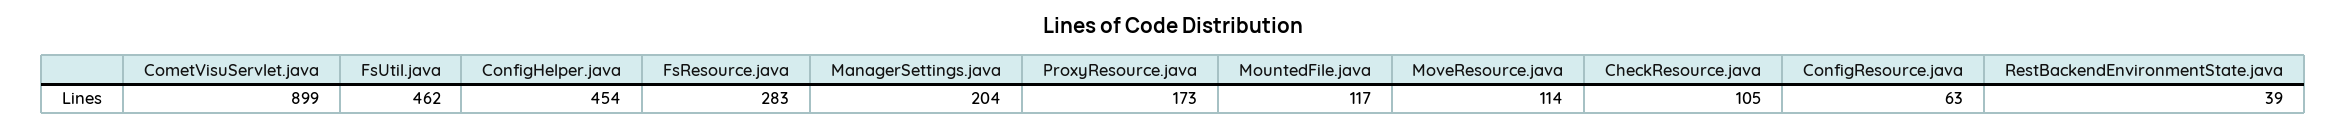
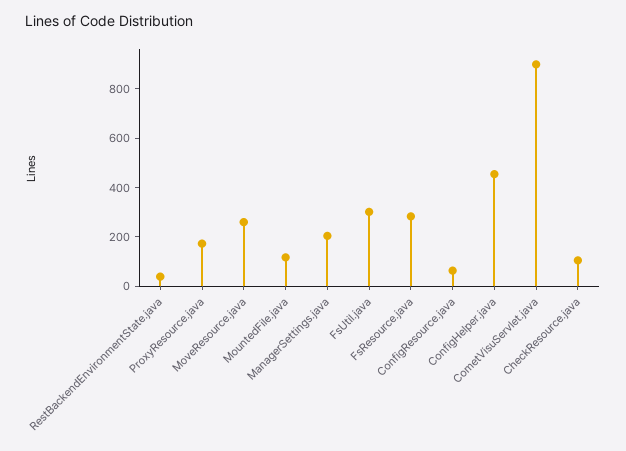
  {
    "CometVisuServlet.java": 899,
-   "FsUtil.java": 462,
+   "FsUtil.java": 300,
    "ConfigHelper.java": 454,
    "FsResource.java": 283,
    "ManagerSettings.java": 204,
    "ProxyResource.java": 173,
    "MountedFile.java": 117,
-   "MoveResource.java": 114,
+   "MoveResource.java": 250,
    "CheckResource.java": 105,
    "ConfigResource.java": 63,
    "RestBackendEnvironmentState.java": 39
  }

